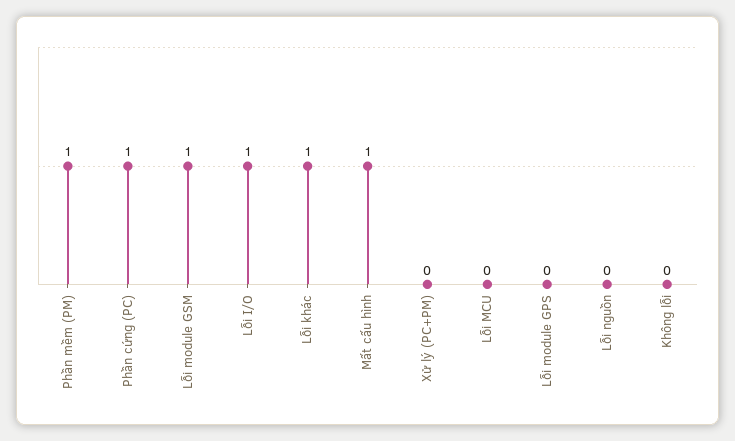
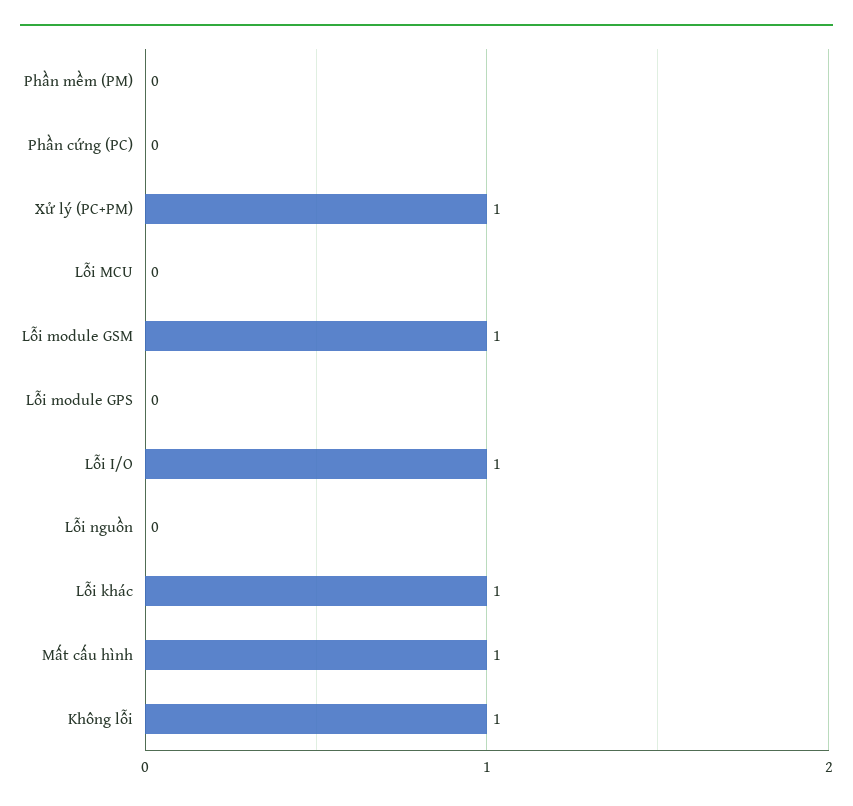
  {
-   "Phần mềm (PM)": 1,
+   "Phần mềm (PM)": 0,
-   "Phần cứng (PC)": 1,
+   "Phần cứng (PC)": 0,
    "Lỗi module GSM": 1,
    "Lỗi I/O": 1,
    "Lỗi khác": 1,
    "Mất cấu hình": 1,
-   "Xử lý (PC+PM)": 0,
+   "Xử lý (PC+PM)": 1,
    "Lỗi MCU": 0,
    "Lỗi module GPS": 0,
    "Lỗi nguồn": 0,
-   "Không lỗi": 0
+   "Không lỗi": 1
  }

